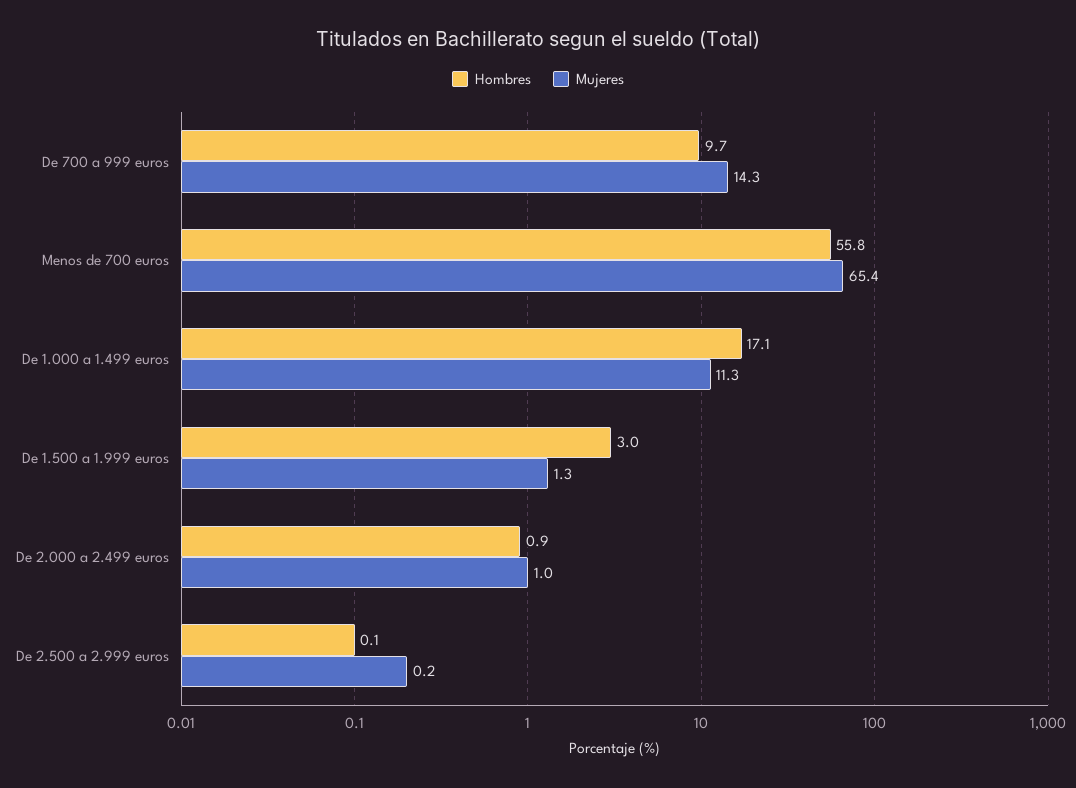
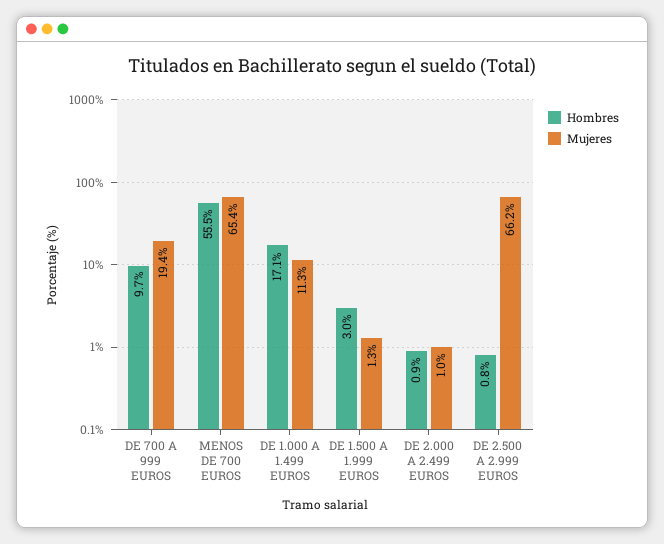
  {
    "Hombres": {
      "De 700 a 999 euros": 9.7,
-     "Menos de 700 euros": 55.8,
+     "Menos de 700 euros": 55.5,
      "De 1.000 a 1.499 euros": 17.1,
      "De 1.500 a 1.999 euros": 3,
      "De 2.000 a 2.499 euros": 0.9,
-     "De 2.500 a 2.999 euros": 0.1
+     "De 2.500 a 2.999 euros": 0.8
    },
    "Mujeres": {
-     "De 700 a 999 euros": 14.3,
+     "De 700 a 999 euros": 19.4,
      "Menos de 700 euros": 65.4,
      "De 1.000 a 1.499 euros": 11.3,
      "De 1.500 a 1.999 euros": 1.3,
      "De 2.000 a 2.499 euros": 1,
-     "De 2.500 a 2.999 euros": 0.2
+     "De 2.500 a 2.999 euros": 66.2
    }
  }

